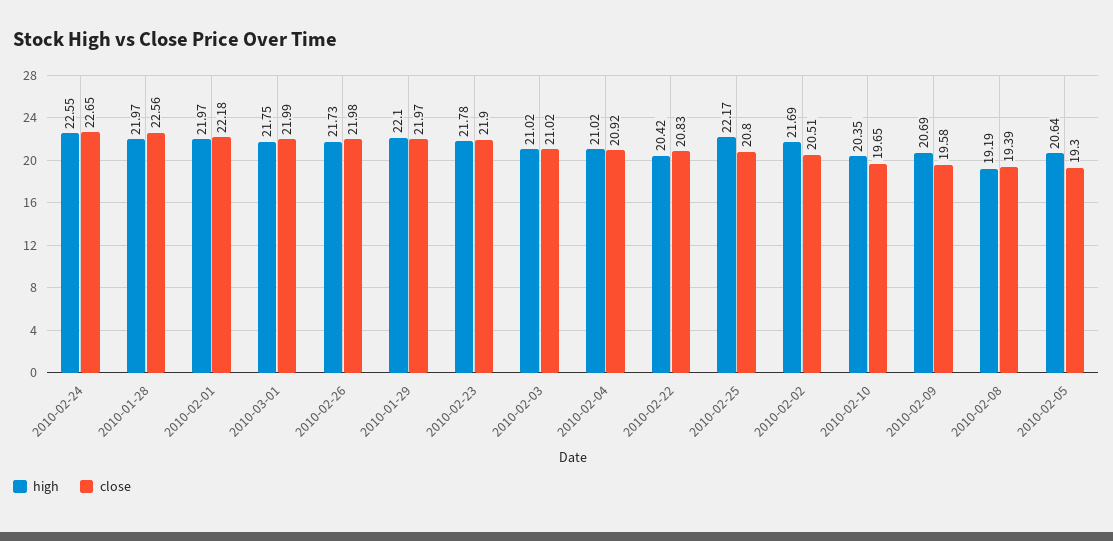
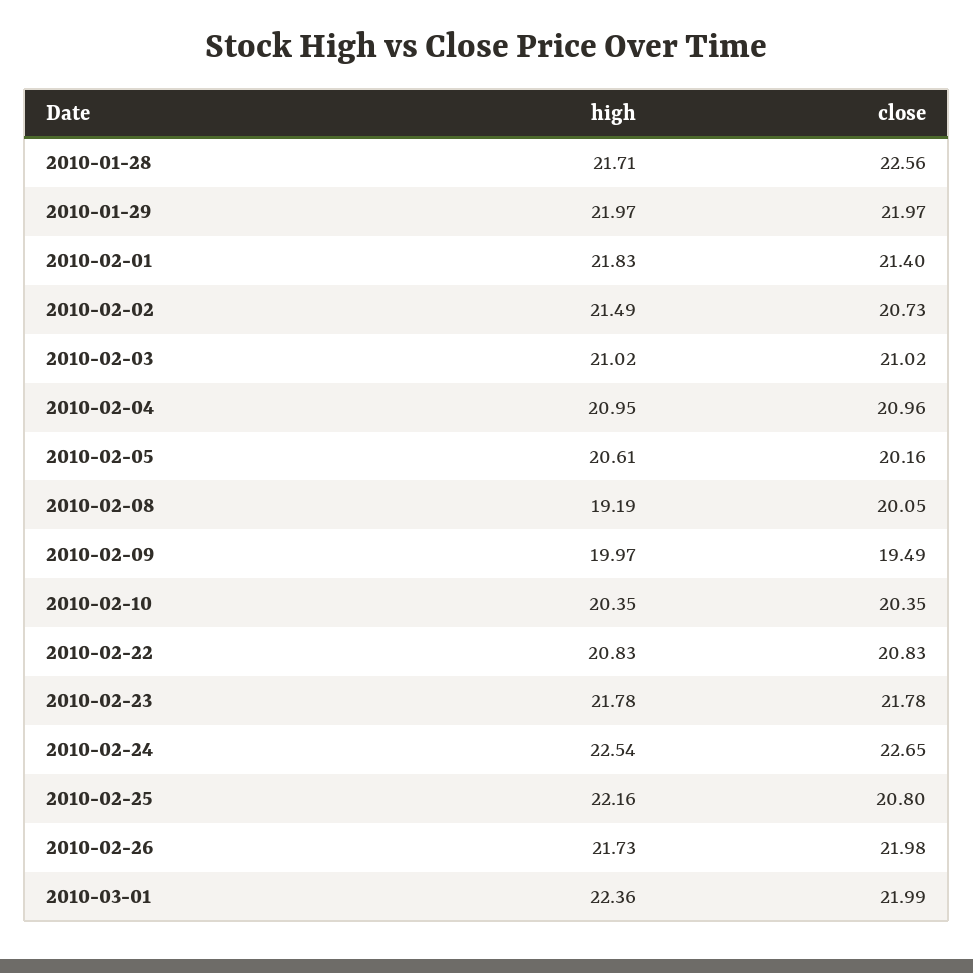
  {
    "high": {
-     "2010-02-24": 22.55,
+     "2010-02-24": 22.54,
-     "2010-01-28": 21.97,
+     "2010-01-28": 21.71,
-     "2010-02-01": 21.97,
+     "2010-02-01": 21.83,
-     "2010-03-01": 21.75,
+     "2010-03-01": 22.36,
      "2010-02-26": 21.73,
-     "2010-01-29": 22.1,
+     "2010-01-29": 21.97,
      "2010-02-23": 21.78,
      "2010-02-03": 21.02,
-     "2010-02-04": 21.02,
+     "2010-02-04": 20.95,
-     "2010-02-22": 20.42,
+     "2010-02-22": 20.83,
-     "2010-02-25": 22.17,
+     "2010-02-25": 22.16,
-     "2010-02-02": 21.69,
+     "2010-02-02": 21.49,
      "2010-02-10": 20.35,
-     "2010-02-09": 20.69,
+     "2010-02-09": 19.97,
      "2010-02-08": 19.19,
-     "2010-02-05": 20.64
+     "2010-02-05": 20.61
    },
    "close": {
      "2010-02-24": 22.65,
      "2010-01-28": 22.56,
-     "2010-02-01": 22.18,
+     "2010-02-01": 21.4,
      "2010-03-01": 21.99,
      "2010-02-26": 21.98,
      "2010-01-29": 21.97,
-     "2010-02-23": 21.9,
+     "2010-02-23": 21.78,
      "2010-02-03": 21.02,
-     "2010-02-04": 20.92,
+     "2010-02-04": 20.96,
      "2010-02-22": 20.83,
      "2010-02-25": 20.8,
-     "2010-02-02": 20.51,
+     "2010-02-02": 20.73,
-     "2010-02-10": 19.65,
+     "2010-02-10": 20.35,
-     "2010-02-09": 19.58,
+     "2010-02-09": 19.49,
-     "2010-02-08": 19.39,
+     "2010-02-08": 20.05,
-     "2010-02-05": 19.3
+     "2010-02-05": 20.16
    }
  }

